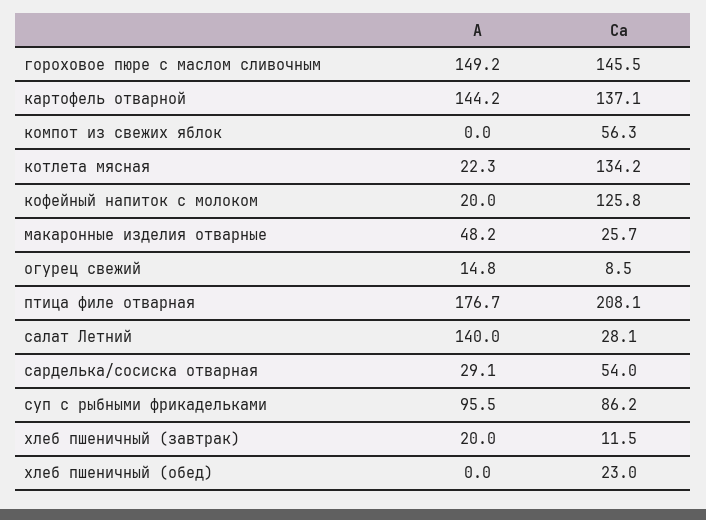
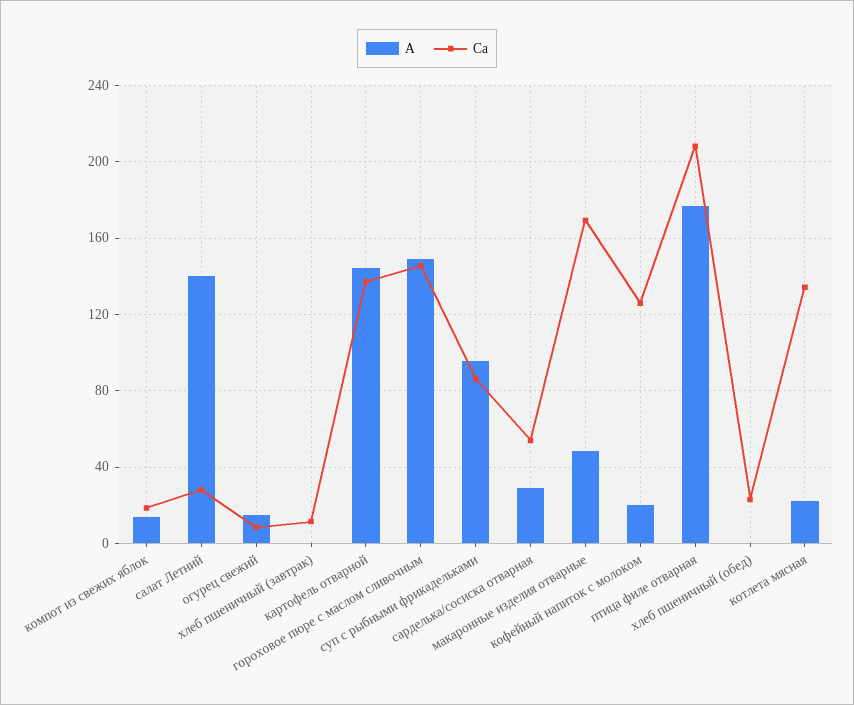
  {
    "А": {
      "гороховое пюре с маслом сливочным": 149.2,
      "картофель отварной": 144.2,
-     "компот из свежих яблок": 0,
+     "компот из свежих яблок": 15,
      "котлета мясная": 22.3,
      "кофейный напиток с молоком": 20,
      "макаронные изделия отварные": 48.2,
      "огурец свежий": 14.8,
      "птица филе отварная": 176.7,
      "салат Летний": 140,
      "сарделька/сосиска отварная": 29.1,
      "суп с рыбными фрикадельками": 95.5,
-     "хлеб пшеничный (завтрак)": 20,
+     "хлеб пшеничный (завтрак)": 0,
      "хлеб пшеничный (обед)": 0
    },
    "Са": {
      "гороховое пюре с маслом сливочным": 145.5,
      "картофель отварной": 137.1,
-     "компот из свежих яблок": 56.3,
+     "компот из свежих яблок": 20,
      "котлета мясная": 134.2,
      "кофейный напиток с молоком": 125.8,
-     "макаронные изделия отварные": 25.7,
+     "макаронные изделия отварные": 170,
      "огурец свежий": 8.5,
      "птица филе отварная": 208.1,
      "салат Летний": 28.1,
      "сарделька/сосиска отварная": 54,
      "суп с рыбными фрикадельками": 86.2,
      "хлеб пшеничный (завтрак)": 11.5,
      "хлеб пшеничный (обед)": 23
    }
  }

